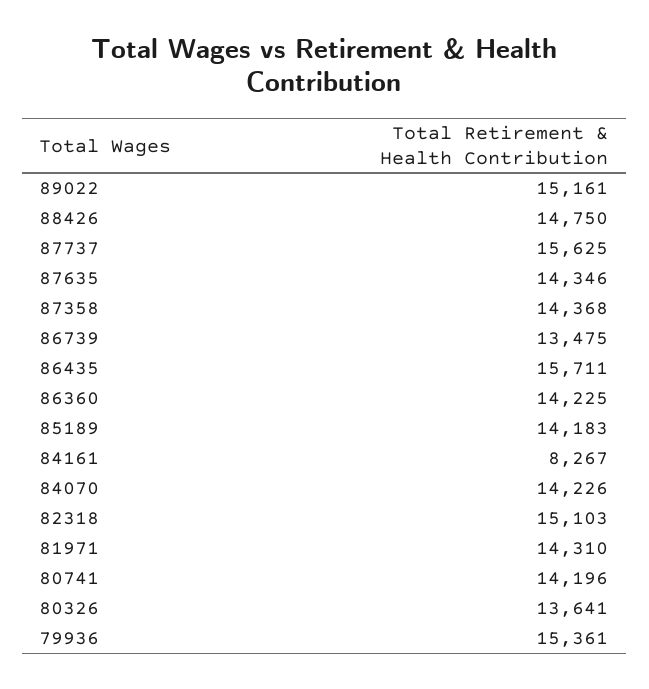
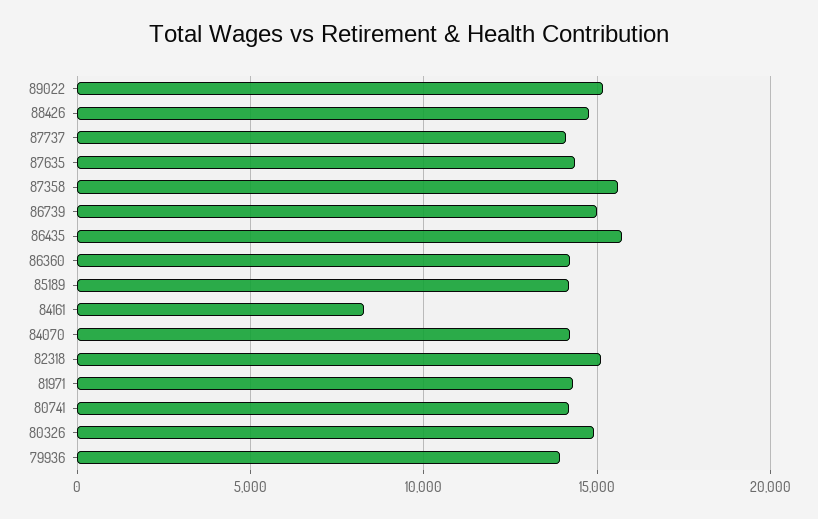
  {
    "89022": 15161,
    "88426": 14750,
-   "87737": 15625,
+   "87737": 14000,
    "87635": 14346,
-   "87358": 14368,
+   "87358": 15500,
-   "86739": 13475,
+   "86739": 15000,
    "86435": 15711,
    "86360": 14225,
    "85189": 14183,
    "84161": 8267,
    "84070": 14226,
    "82318": 15103,
    "81971": 14310,
    "80741": 14196,
-   "80326": 13641,
+   "80326": 15000,
-   "79936": 15361
+   "79936": 14000
  }

